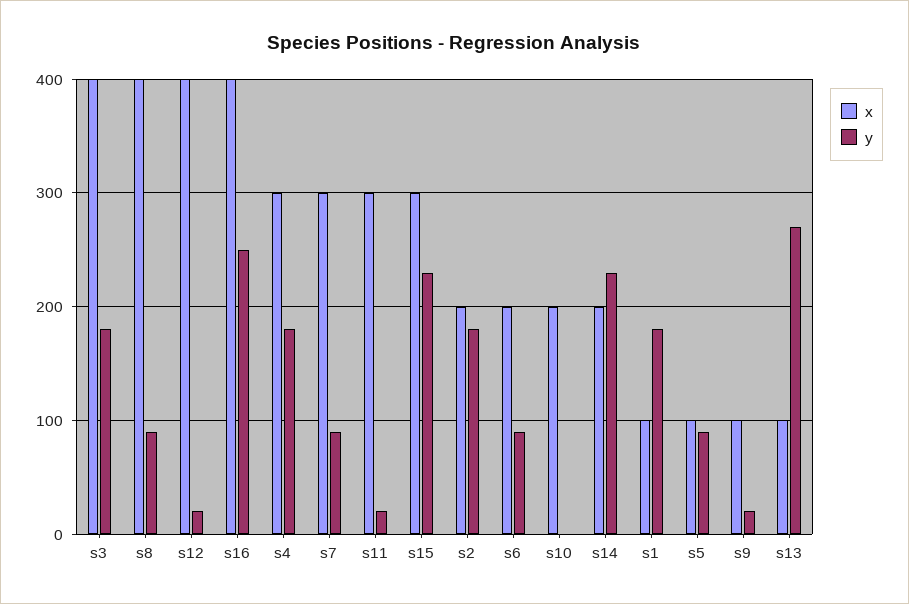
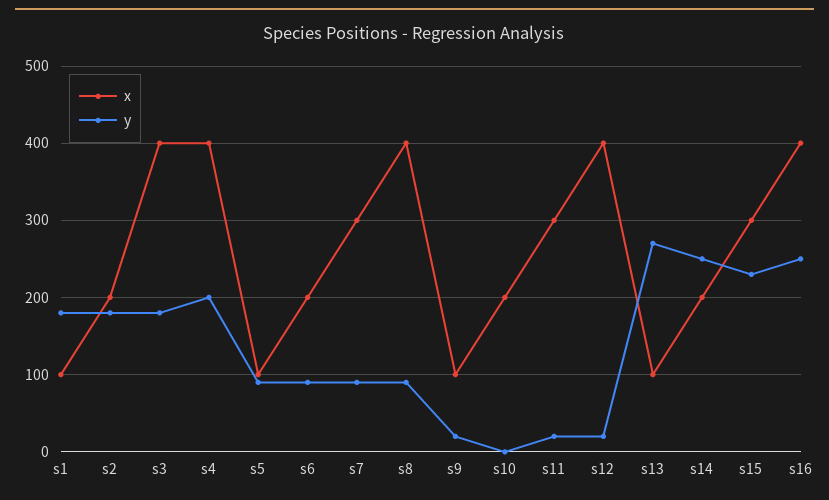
  {
    "x": {
      "s3": 400,
      "s8": 400,
      "s12": 400,
      "s16": 400,
-     "s4": 300,
+     "s4": 400,
      "s7": 300,
      "s11": 300,
      "s15": 300,
      "s2": 200,
      "s6": 200,
      "s10": 200,
      "s14": 200,
      "s1": 100,
      "s5": 100,
      "s9": 100,
      "s13": 100
    },
    "y": {
      "s3": 180,
      "s8": 90,
      "s12": 20,
      "s16": 250,
-     "s4": 180,
+     "s4": 200,
      "s7": 90,
      "s11": 20,
      "s15": 230,
      "s2": 180,
      "s6": 90,
      "s10": 0,
-     "s14": 230,
+     "s14": 250,
      "s1": 180,
      "s5": 90,
      "s9": 20,
      "s13": 270
    }
  }

